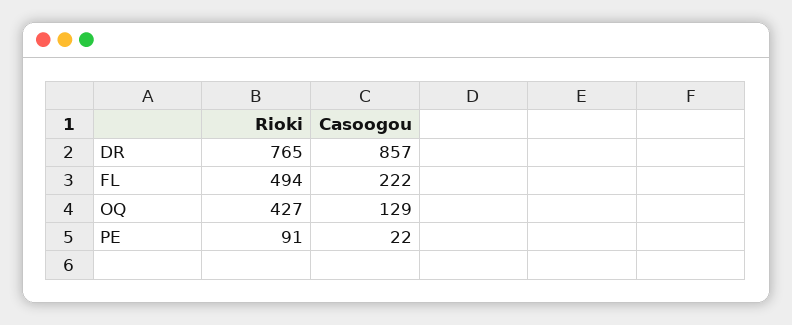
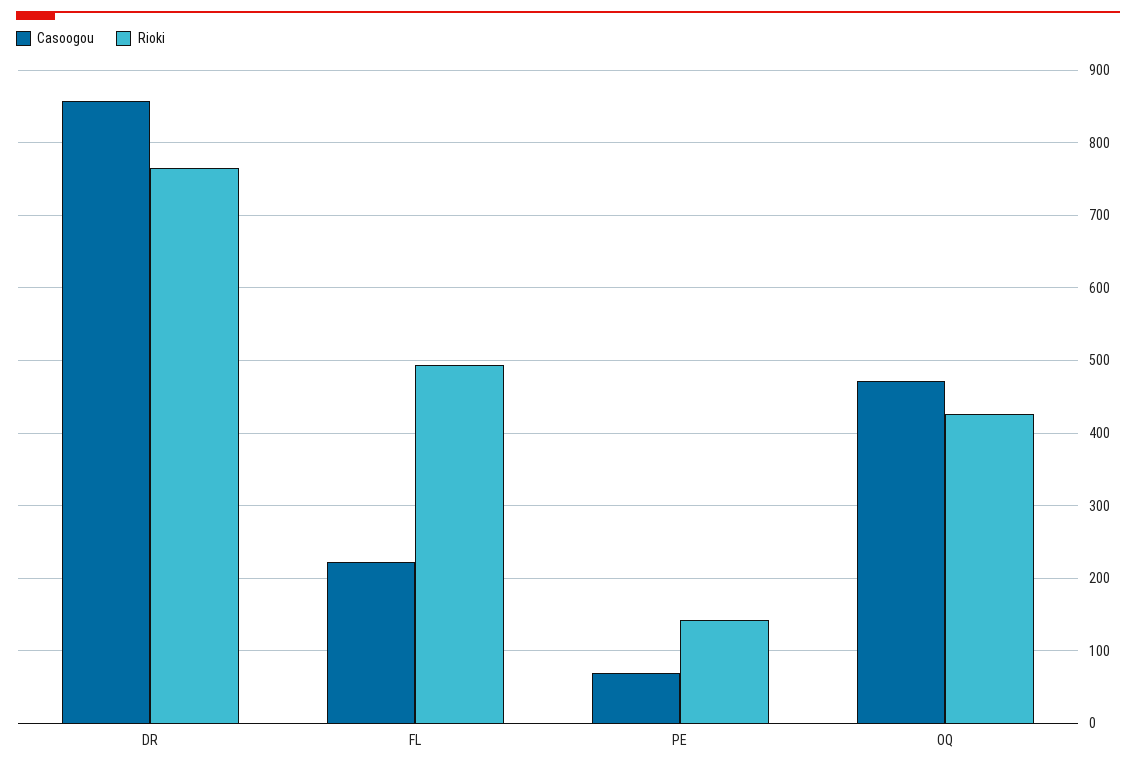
  {
    "Rioki": {
      "DR": 765,
      "FL": 494,
      "OQ": 427,
-     "PE": 91
+     "PE": 140
    },
    "Casoogou": {
      "DR": 857,
      "FL": 222,
-     "OQ": 129,
+     "OQ": 470,
-     "PE": 22
+     "PE": 70
    }
  }

